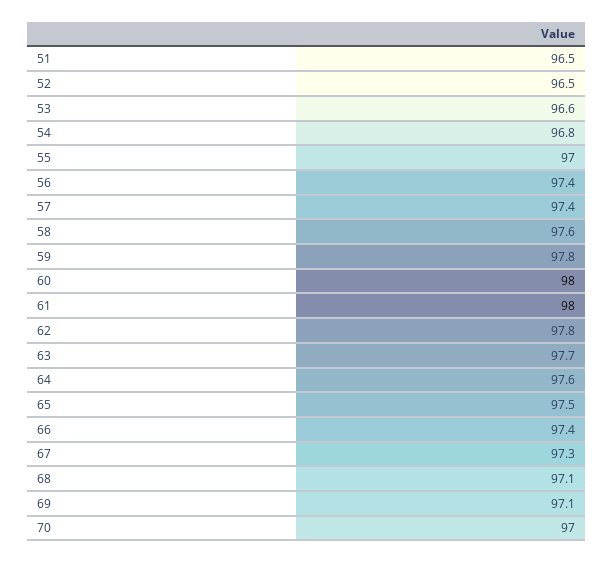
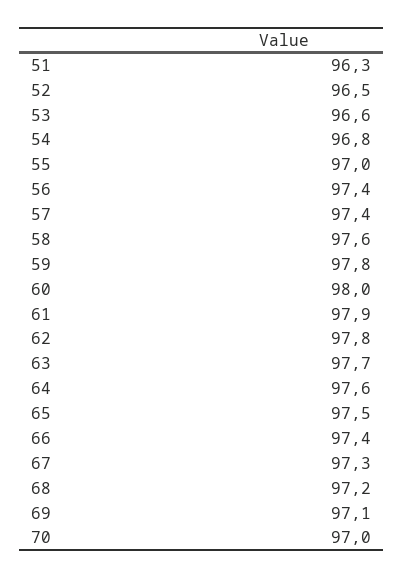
  {
-   "51": 96.5,
+   "51": 96.3,
    "52": 96.5,
    "53": 96.6,
    "54": 96.8,
    "55": 97,
    "56": 97.4,
    "57": 97.4,
    "58": 97.6,
    "59": 97.8,
    "60": 98,
-   "61": 98,
+   "61": 97.9,
    "62": 97.8,
    "63": 97.7,
    "64": 97.6,
    "65": 97.5,
    "66": 97.4,
    "67": 97.3,
-   "68": 97.1,
+   "68": 97.2,
    "69": 97.1,
    "70": 97
  }

